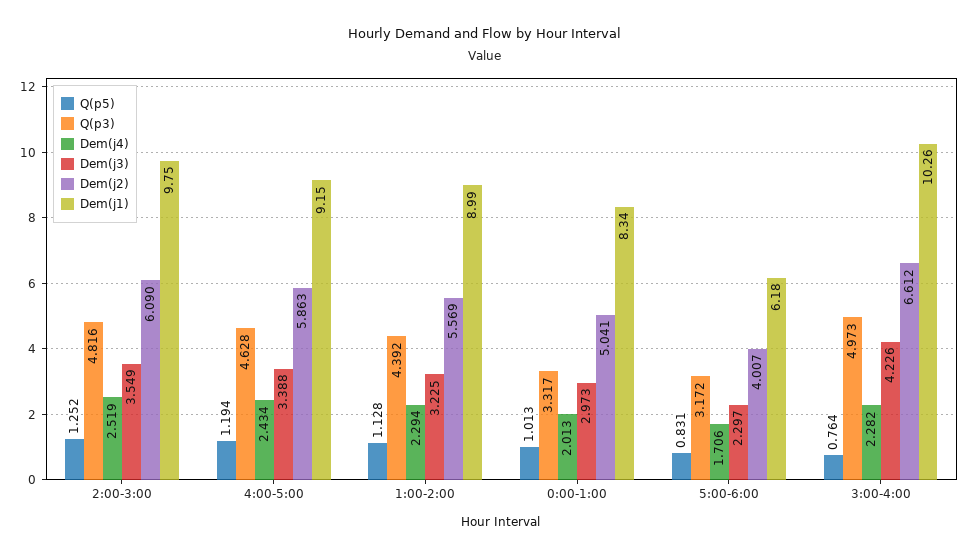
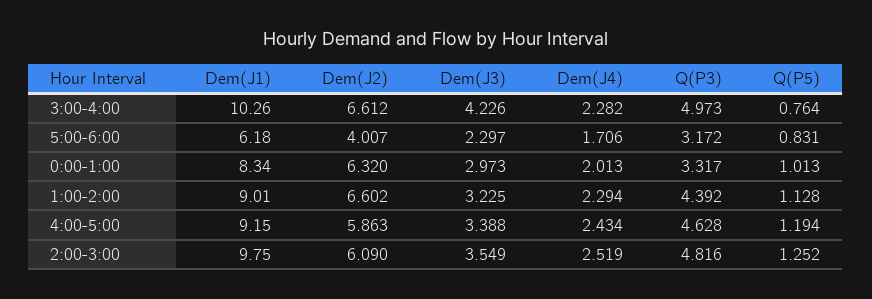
  {
    "Q(p5)": {
      "2:00-3:00": 1.252,
      "4:00-5:00": 1.194,
      "1:00-2:00": 1.128,
      "0:00-1:00": 1.013,
      "5:00-6:00": 0.831,
      "3:00-4:00": 0.764
    },
    "Q(p3)": {
      "2:00-3:00": 4.816,
      "4:00-5:00": 4.628,
      "1:00-2:00": 4.392,
      "0:00-1:00": 3.317,
      "5:00-6:00": 3.172,
      "3:00-4:00": 4.973
    },
    "Dem(j4)": {
      "2:00-3:00": 2.519,
      "4:00-5:00": 2.434,
      "1:00-2:00": 2.294,
      "0:00-1:00": 2.013,
      "5:00-6:00": 1.706,
      "3:00-4:00": 2.282
    },
    "Dem(j3)": {
      "2:00-3:00": 3.549,
      "4:00-5:00": 3.388,
      "1:00-2:00": 3.225,
      "0:00-1:00": 2.973,
      "5:00-6:00": 2.297,
      "3:00-4:00": 4.226
    },
    "Dem(j2)": {
      "2:00-3:00": 6.09,
      "4:00-5:00": 5.863,
-     "1:00-2:00": 5.569,
+     "1:00-2:00": 6.602,
-     "0:00-1:00": 5.041,
+     "0:00-1:00": 6.32,
      "5:00-6:00": 4.007,
      "3:00-4:00": 6.612
    },
    "Dem(j1)": {
      "2:00-3:00": 9.75,
      "4:00-5:00": 9.15,
-     "1:00-2:00": 8.99,
+     "1:00-2:00": 9.01,
      "0:00-1:00": 8.34,
      "5:00-6:00": 6.18,
      "3:00-4:00": 10.26
    }
  }

